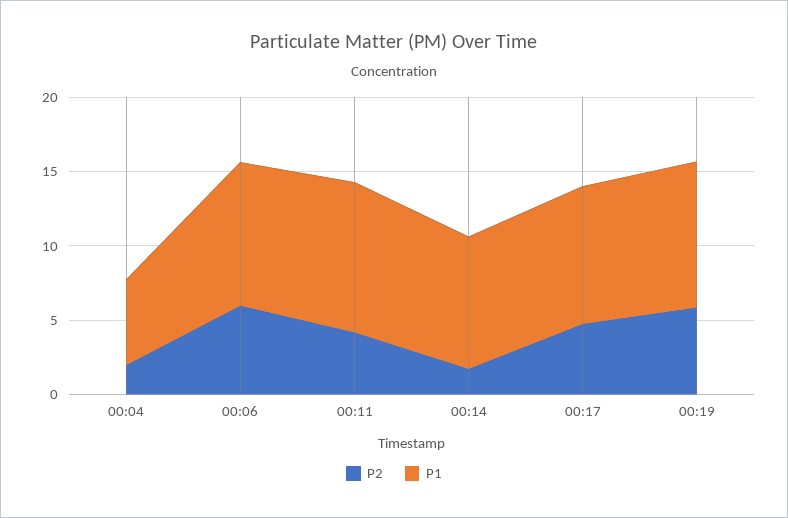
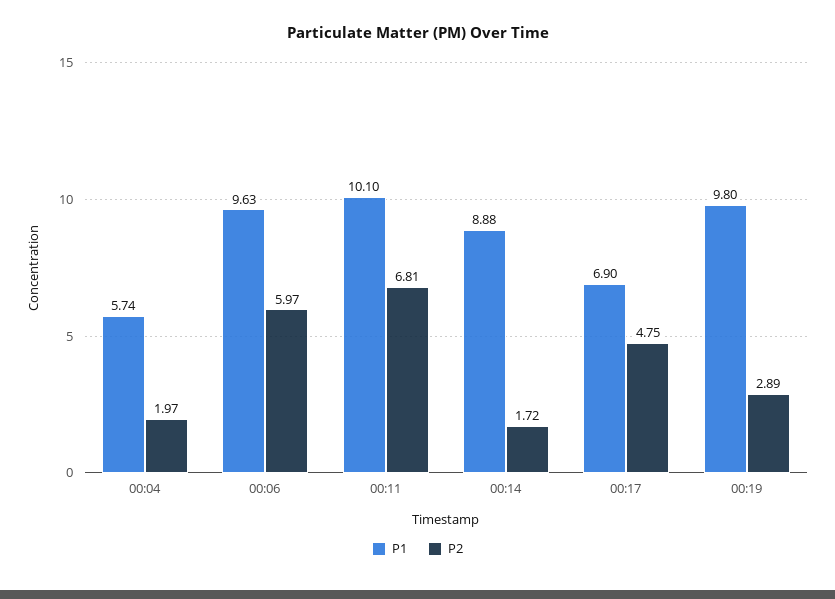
  {
    "P2": {
      "00:04": 1.97,
      "00:06": 5.97,
-     "00:11": 4,
+     "00:11": 6.81,
      "00:14": 1.72,
      "00:17": 4.75,
-     "00:19": 6
+     "00:19": 2.89
    },
    "P1": {
      "00:04": 5.74,
      "00:06": 9.63,
      "00:11": 10.1,
      "00:14": 8.88,
-     "00:17": 9,
+     "00:17": 6.9,
      "00:19": 9.8
    }
  }

